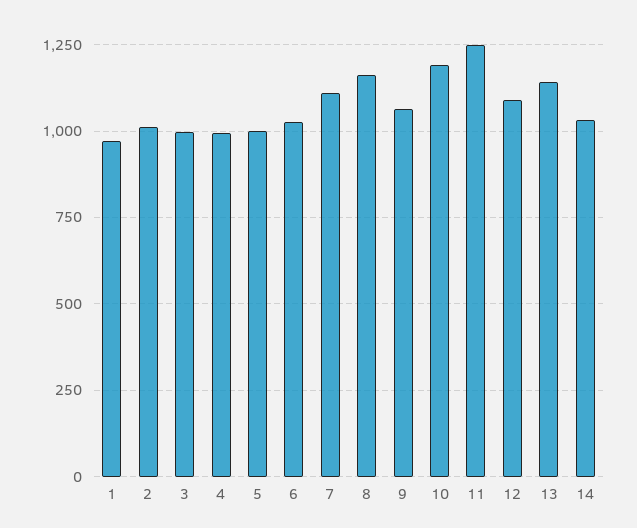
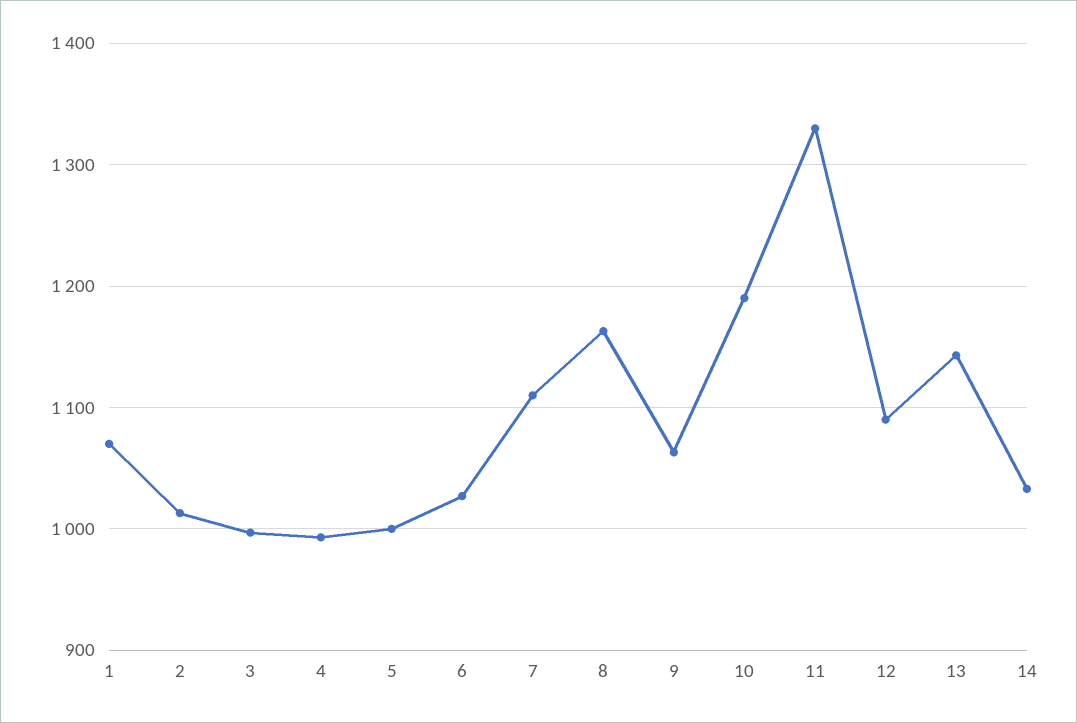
  {
-   "1": 975,
+   "1": 1070,
    "2": 1010,
    "3": 1000,
    "4": 990,
    "5": 1000,
    "6": 1030,
    "7": 1110,
    "8": 1160,
    "9": 1060,
    "10": 1190,
-   "11": 1250,
+   "11": 1330,
    "12": 1090,
    "13": 1140,
    "14": 1030
  }

